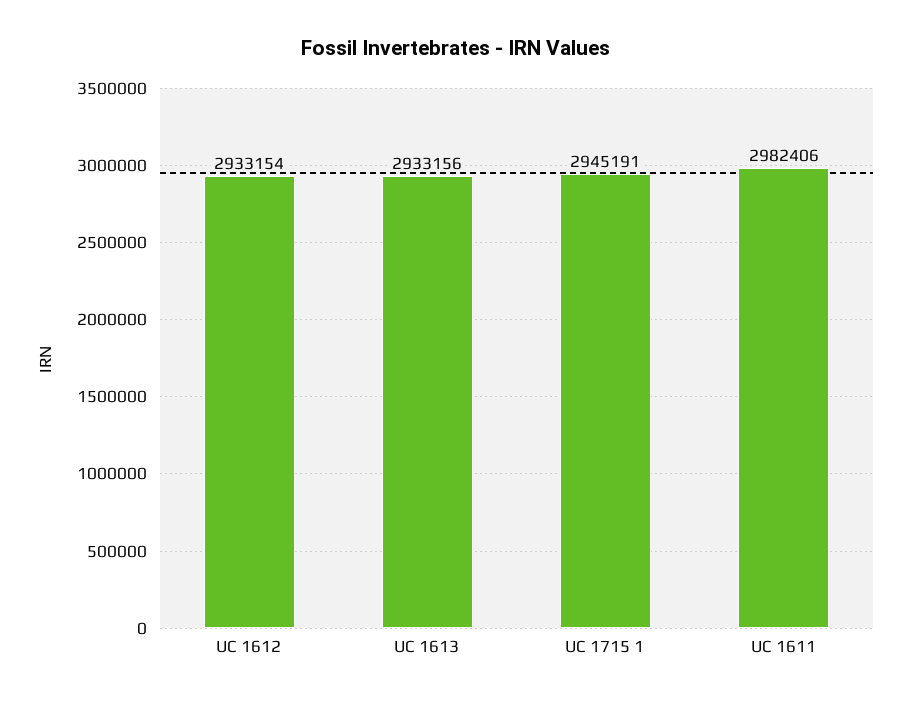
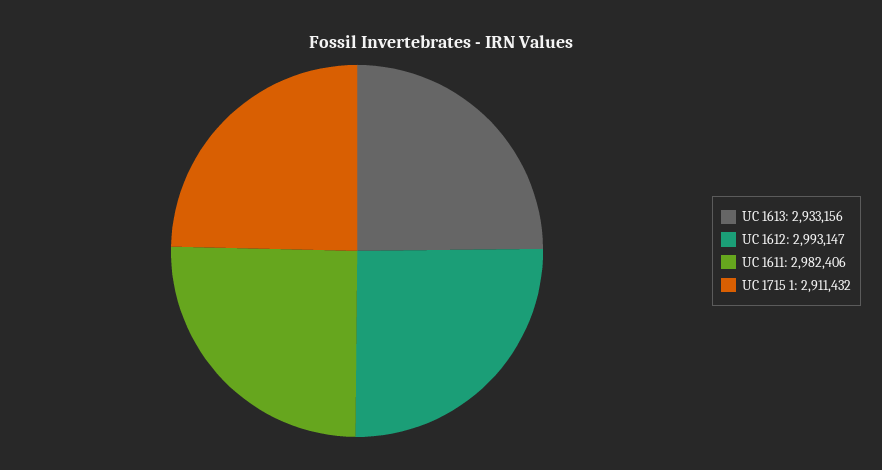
  {
-   "UC 1612": 2933154,
+   "UC 1612": 2993147,
    "UC 1613": 2933156,
-   "UC 1715 1": 2945191,
+   "UC 1715 1": 2911432,
    "UC 1611": 2982406
  }

